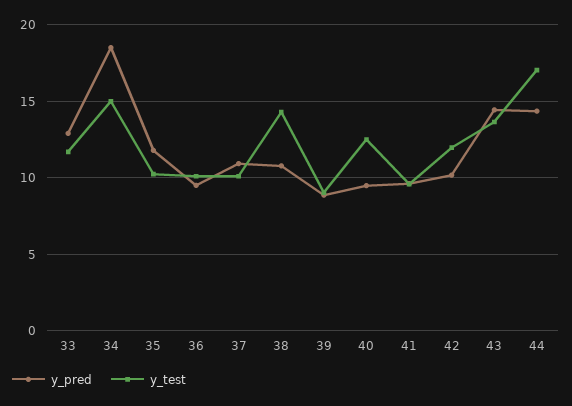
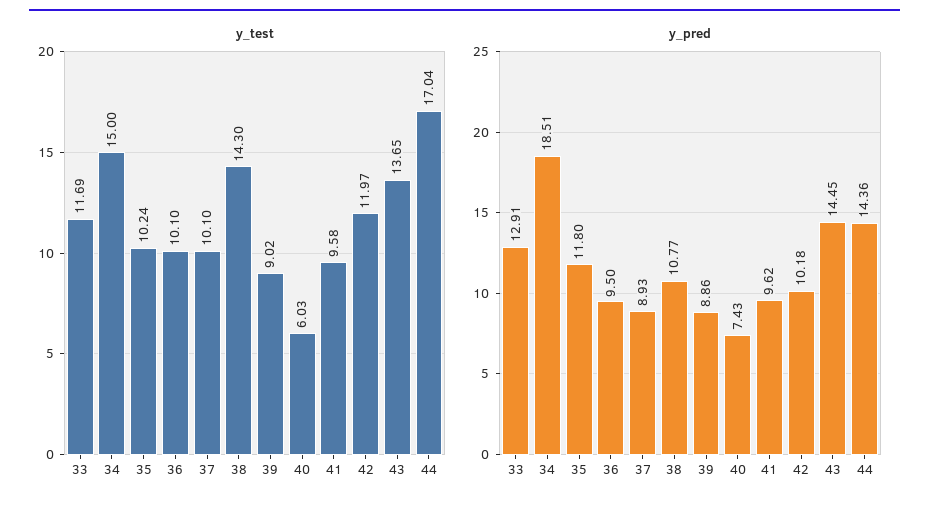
  {
    "y_pred": {
      "33": 12.91,
      "34": 18.51,
      "35": 11.8,
      "36": 9.5,
-     "37": 11,
+     "37": 8.93,
      "38": 10.77,
      "39": 8.86,
-     "40": 9.5,
+     "40": 7.43,
      "41": 9.62,
      "42": 10.18,
      "43": 14.45,
      "44": 14.36
    },
    "y_test": {
      "33": 11.69,
      "34": 15,
      "35": 10.24,
      "36": 10.1,
      "37": 10.1,
      "38": 14.3,
      "39": 9.02,
-     "40": 12.5,
+     "40": 6.03,
      "41": 9.58,
      "42": 11.97,
      "43": 13.65,
      "44": 17.04
    }
  }

